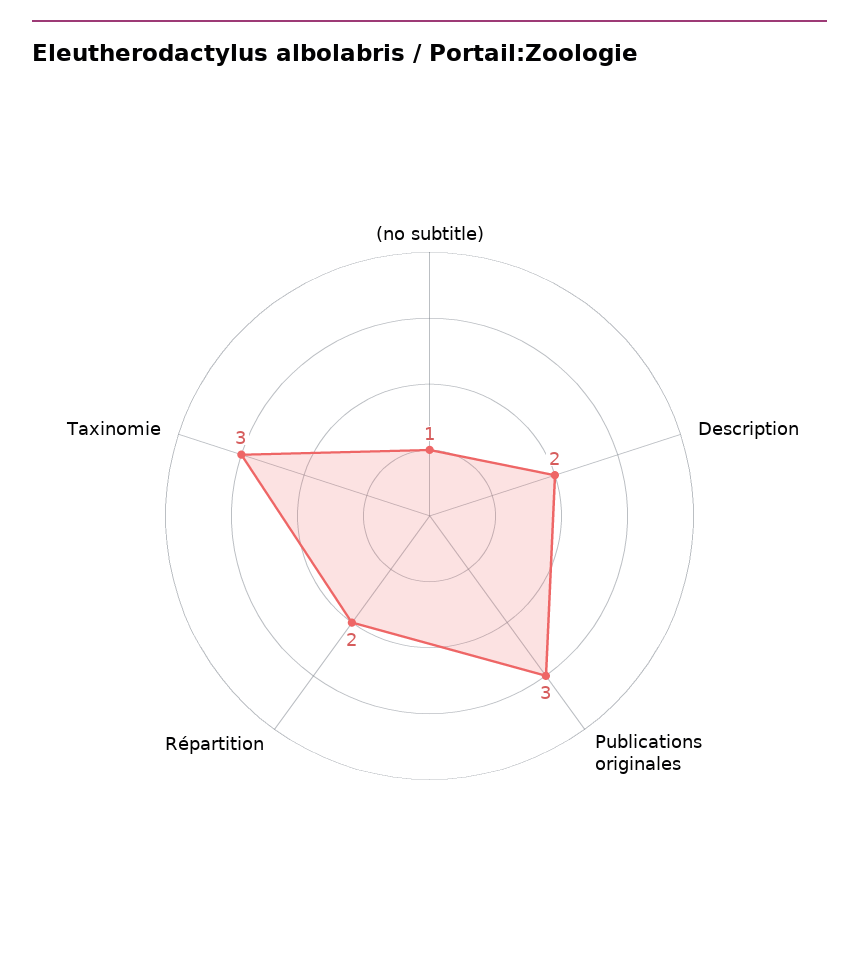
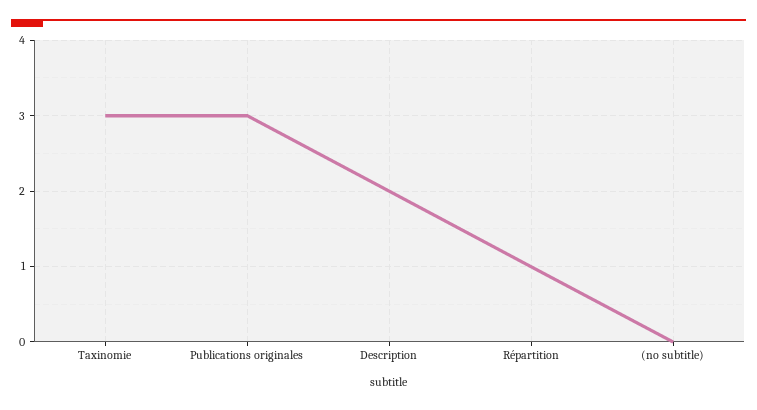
  {
-   "(no subtitle)": 1,
+   "(no subtitle)": 0,
    "Description": 2,
    "Publications originales": 3,
-   "Répartition": 2,
+   "Répartition": 1,
    "Taxinomie": 3
  }

